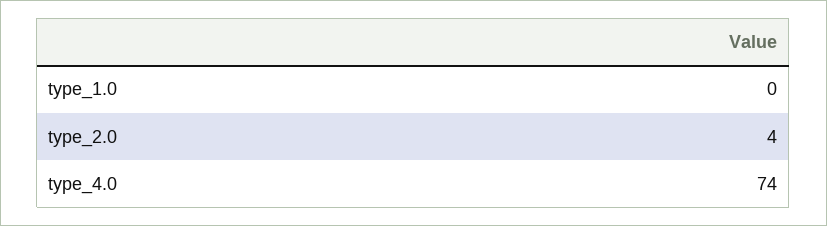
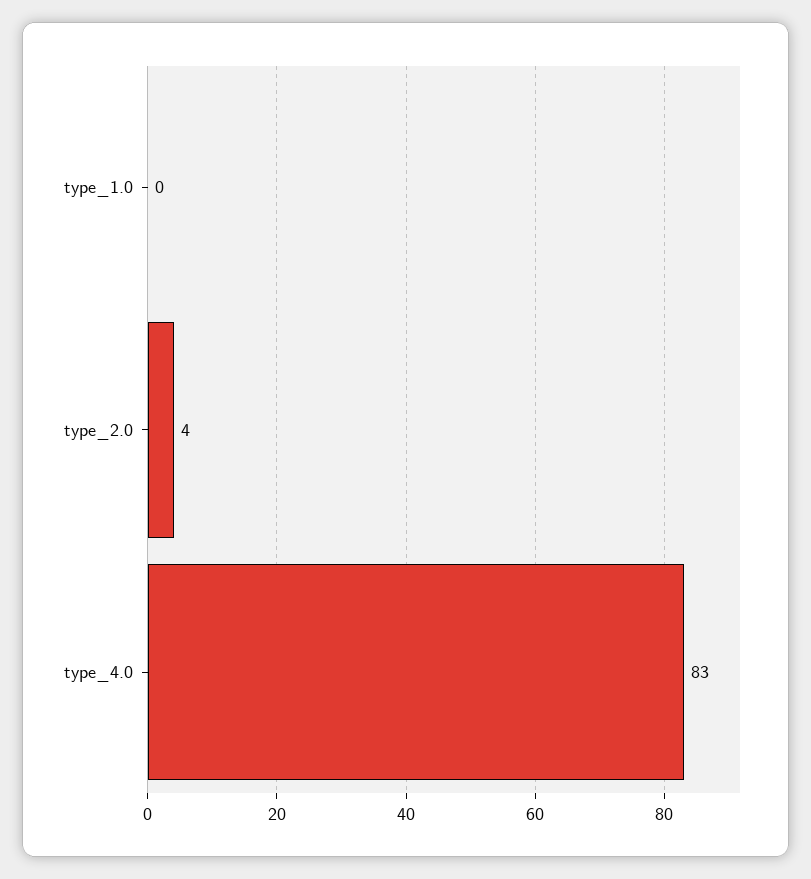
  {
    "type_1.0": 0,
    "type_2.0": 4,
-   "type_4.0": 74
+   "type_4.0": 83
  }

